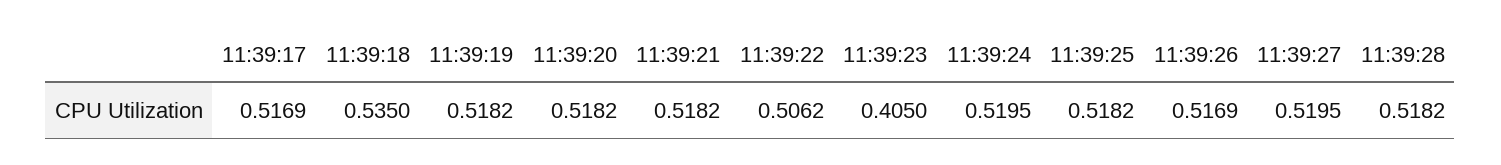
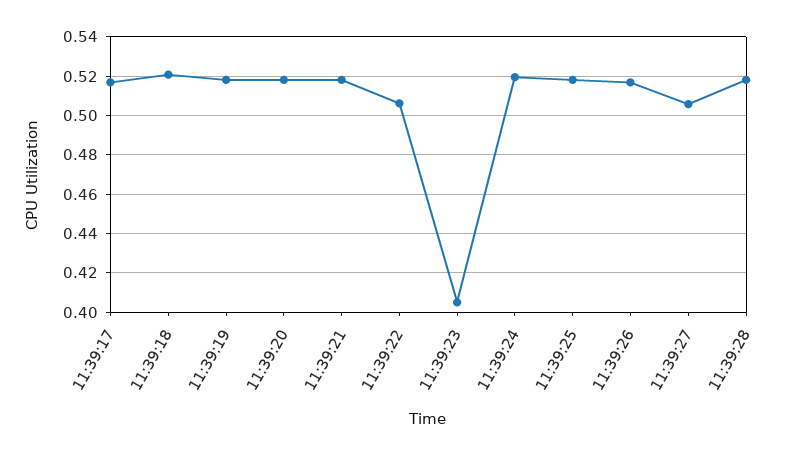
  {
    "11:39:17": 0.5169,
-   "11:39:18": 0.535,
+   "11:39:18": 0.52,
    "11:39:19": 0.5182,
    "11:39:20": 0.5182,
    "11:39:21": 0.5182,
    "11:39:22": 0.5062,
    "11:39:23": 0.405,
    "11:39:24": 0.5195,
    "11:39:25": 0.5182,
    "11:39:26": 0.5169,
-   "11:39:27": 0.5195,
+   "11:39:27": 0.505,
    "11:39:28": 0.5182
  }

